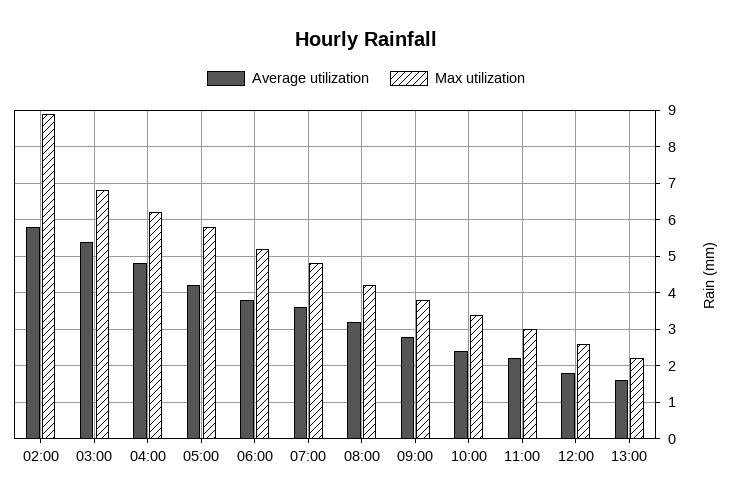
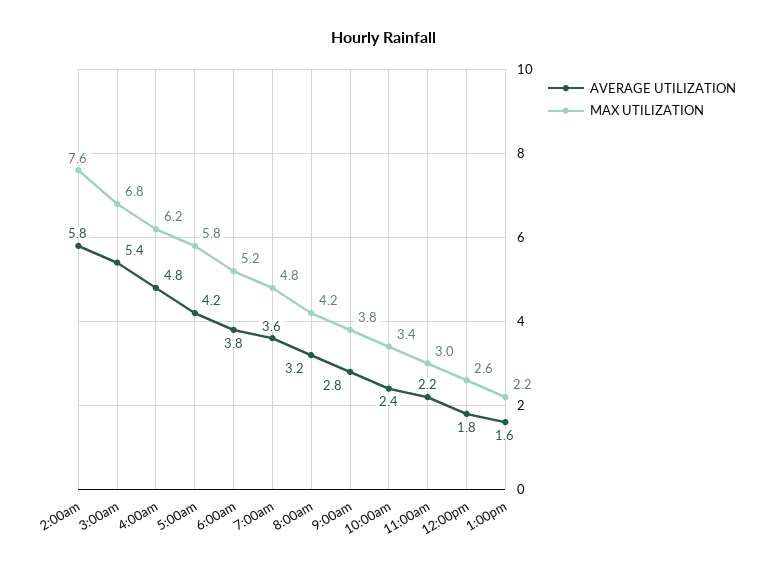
  {
    "Average utilization": {
      "02:00": 5.8,
      "03:00": 5.4,
      "04:00": 4.8,
      "05:00": 4.2,
      "06:00": 3.8,
      "07:00": 3.6,
      "08:00": 3.2,
      "09:00": 2.8,
      "10:00": 2.4,
      "11:00": 2.2,
      "12:00": 1.8,
      "13:00": 1.6
    },
    "Max utilization": {
-     "02:00": 9,
+     "02:00": 7.6,
      "03:00": 6.8,
      "04:00": 6.2,
      "05:00": 5.8,
      "06:00": 5.2,
      "07:00": 4.8,
      "08:00": 4.2,
      "09:00": 3.8,
      "10:00": 3.4,
      "11:00": 3,
      "12:00": 2.6,
      "13:00": 2.2
    }
  }

